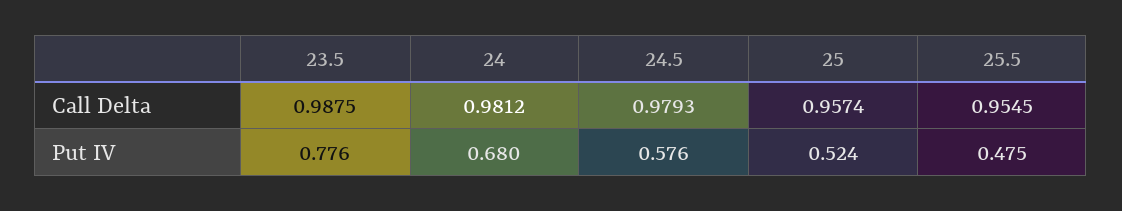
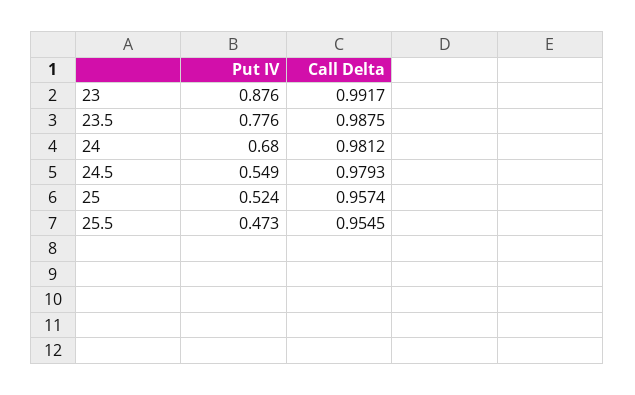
  {
    "23.5": {
      "Call Delta": 0.9875,
      "Put IV": 0.776
    },
    "24": {
      "Call Delta": 0.9812,
      "Put IV": 0.68
    },
    "24.5": {
      "Call Delta": 0.9793,
-     "Put IV": 0.576
+     "Put IV": 0.549
    },
    "25": {
      "Call Delta": 0.9574,
      "Put IV": 0.524
    },
    "25.5": {
      "Call Delta": 0.9545,
-     "Put IV": 0.475
+     "Put IV": 0.473
-   }
+   },
+   "23": {
+     "Put IV": 0.876,
+     "Call Delta": 0.9917
+   }
  }

